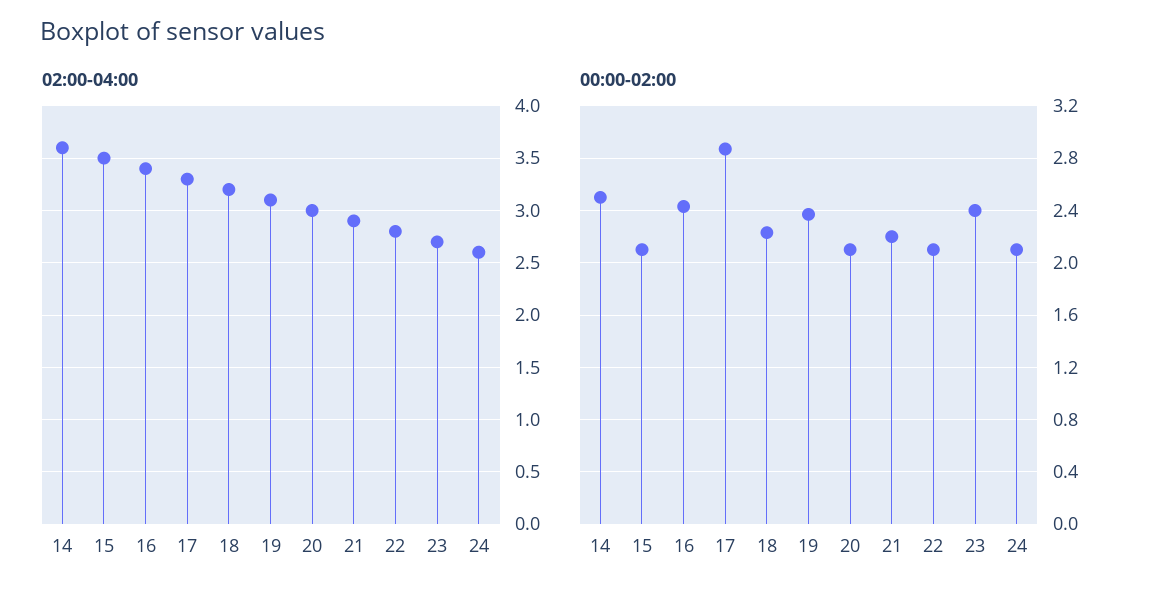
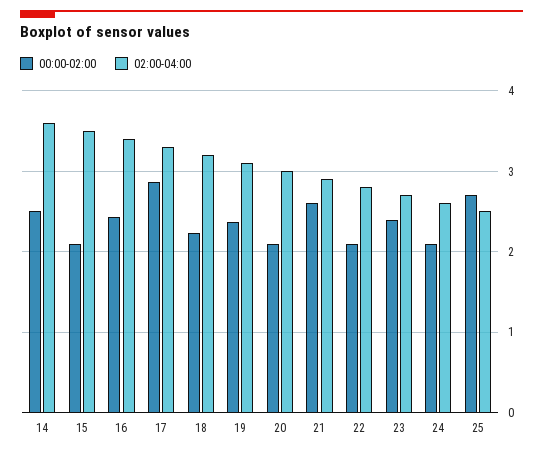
  {
    "02:00-04:00": {
      "14": 3.6,
      "15": 3.5,
      "16": 3.4,
      "17": 3.3,
      "18": 3.2,
      "19": 3.1,
      "20": 3,
      "21": 2.9,
      "22": 2.8,
      "23": 2.7,
-     "24": 2.6
+     "24": 2.6,
+     "25": 2.5
    },
    "00:00-02:00": {
      "14": 2.5,
      "15": 2.1,
      "16": 2.45,
      "17": 2.85,
      "18": 2.25,
      "19": 2.35,
      "20": 2.1,
-     "21": 2.2,
+     "21": 2.6,
      "22": 2.1,
      "23": 2.4,
-     "24": 2.1
+     "24": 2.1,
+     "25": 2.7
    }
  }

